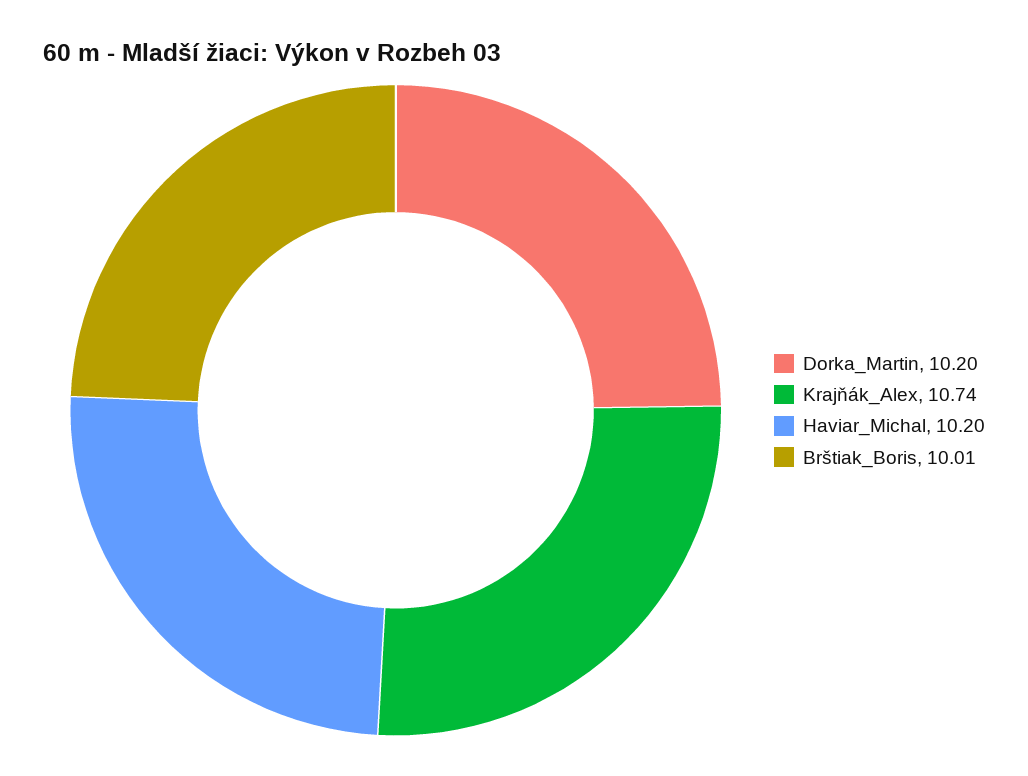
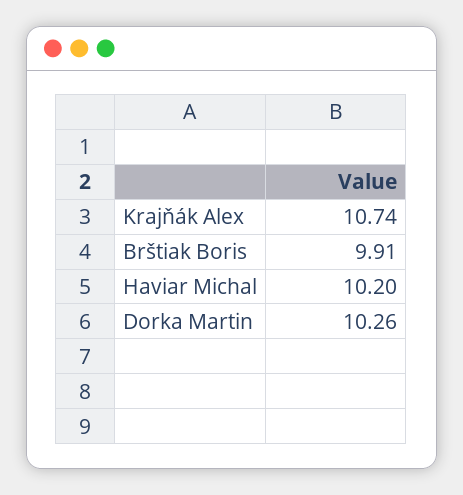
  {
-   "Dorka_Martin": 10.2,
+   "Dorka_Martin": 10.26,
    "Krajňák_Alex": 10.74,
    "Haviar_Michal": 10.2,
-   "Brštiak_Boris": 10.01
+   "Brštiak_Boris": 9.91
  }

